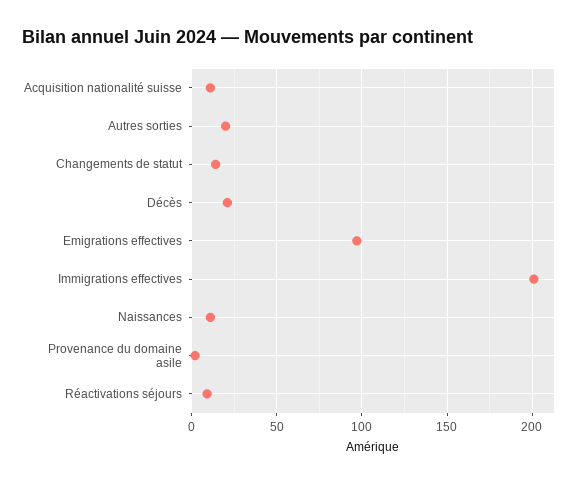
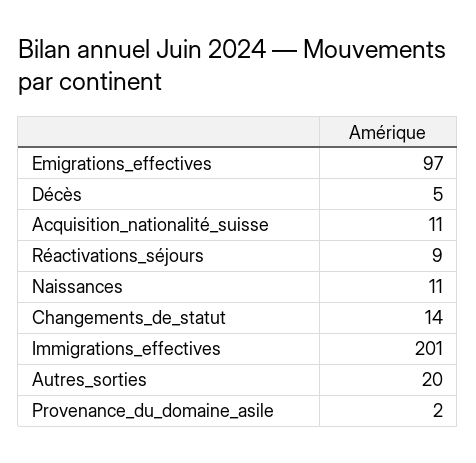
  {
    "Acquisition nationalité suisse": 11,
    "Autres sorties": 20,
    "Changements de statut": 14,
-   "Décès": 20,
+   "Décès": 5,
    "Emigrations effectives": 97,
    "Immigrations effectives": 201,
    "Naissances": 11,
    "Provenance du domaine asile": 2,
    "Réactivations séjours": 9
  }

